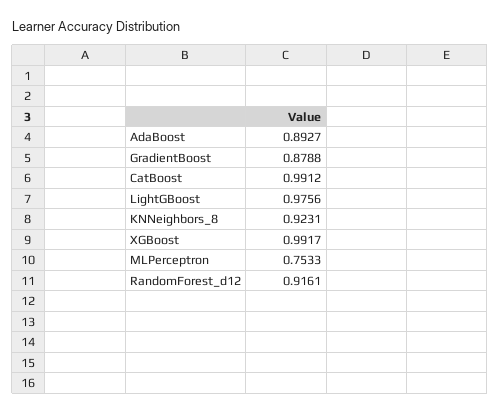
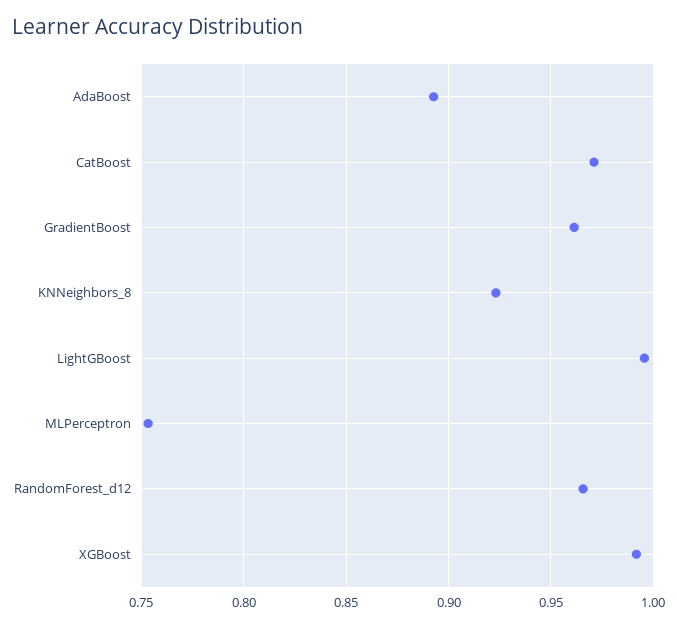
  {
    "AdaBoost": 0.8927,
-   "GradientBoost": 0.8788,
+   "GradientBoost": 0.96,
-   "CatBoost": 0.9912,
+   "CatBoost": 0.97,
-   "LightGBoost": 0.9756,
+   "LightGBoost": 0.995,
    "KNNeighbors_8": 0.9231,
    "XGBoost": 0.9917,
    "MLPerceptron": 0.7533,
-   "RandomForest_d12": 0.9161
+   "RandomForest_d12": 0.965
  }

